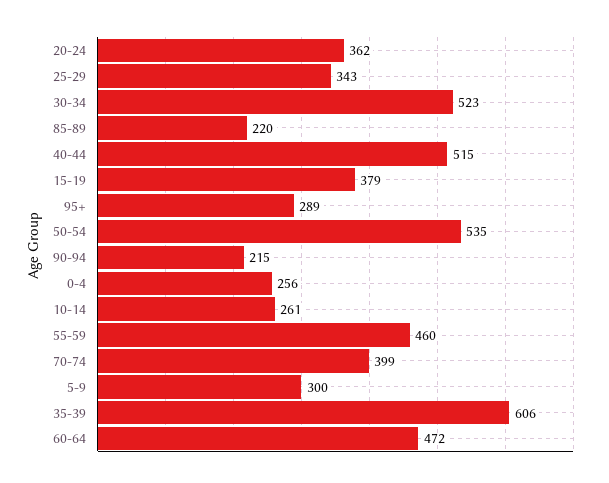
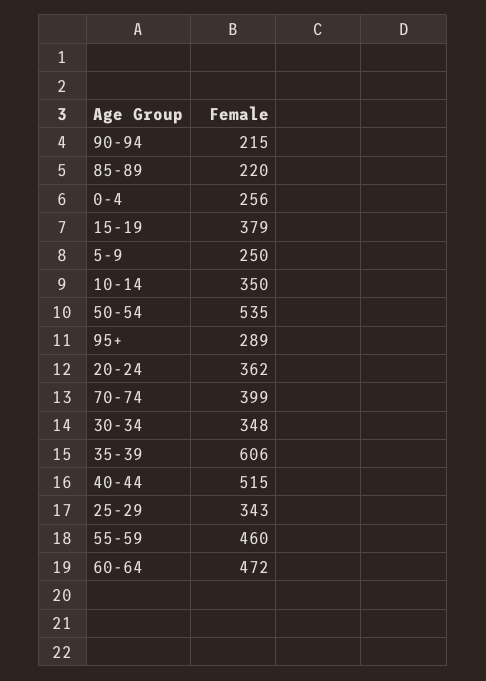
  {
    "20-24": 362,
    "25-29": 343,
-   "30-34": 523,
+   "30-34": 348,
    "85-89": 220,
    "40-44": 515,
    "15-19": 379,
    "95+": 289,
    "50-54": 535,
    "90-94": 215,
    "0-4": 256,
-   "10-14": 261,
+   "10-14": 350,
    "55-59": 460,
    "70-74": 399,
-   "5-9": 300,
+   "5-9": 250,
    "35-39": 606,
    "60-64": 472
  }

